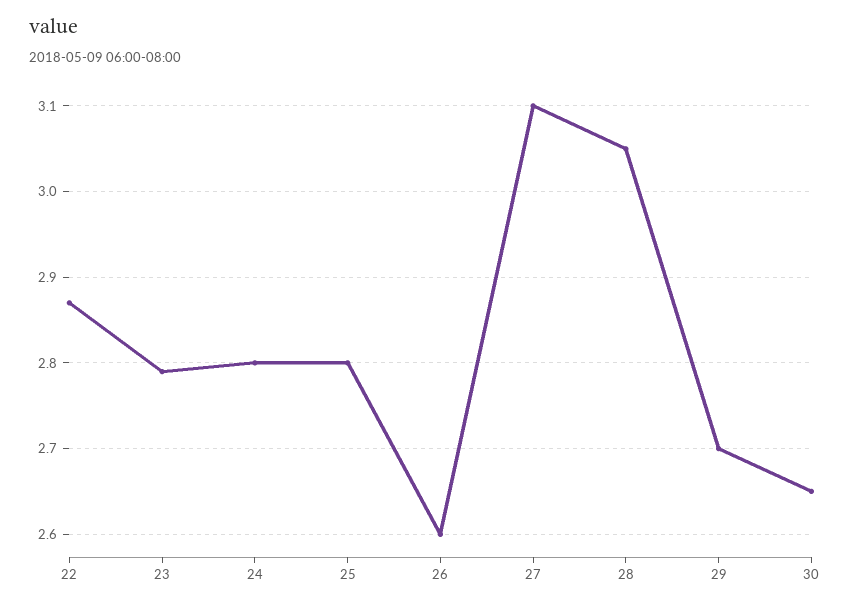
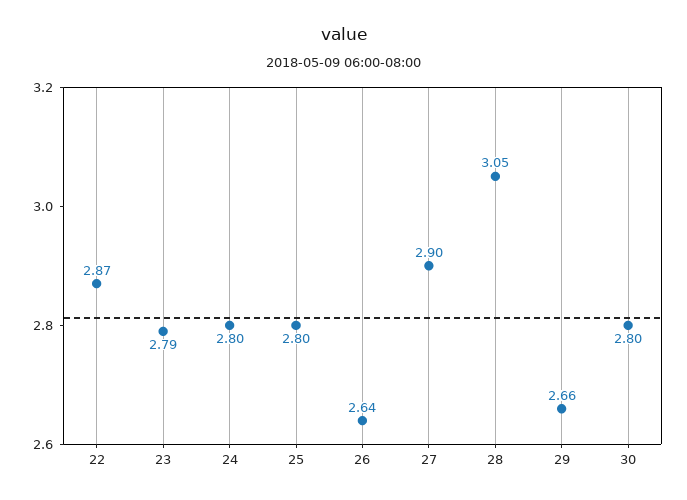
  {
    "22": 2.87,
    "23": 2.79,
    "24": 2.8,
    "25": 2.8,
-   "26": 2.6,
+   "26": 2.64,
-   "27": 3.1,
+   "27": 2.9,
    "28": 3.05,
-   "29": 2.7,
+   "29": 2.66,
-   "30": 2.65
+   "30": 2.8
  }

